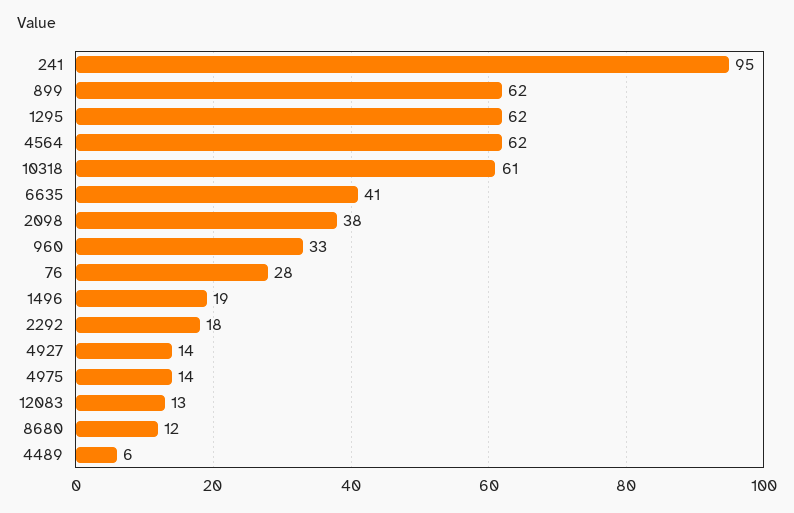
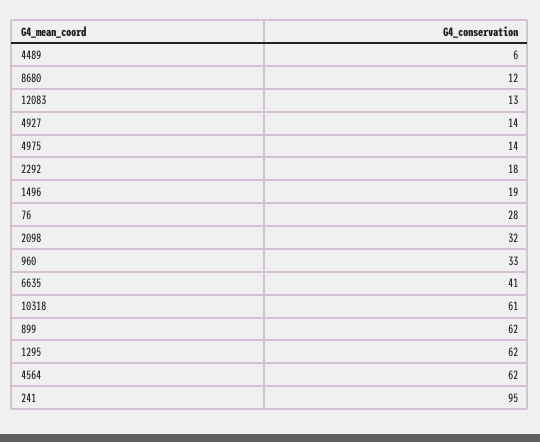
  {
    "241": 95,
    "899": 62,
    "1295": 62,
    "4564": 62,
    "10318": 61,
    "6635": 41,
-   "2098": 38,
+   "2098": 32,
    "960": 33,
    "76": 28,
    "1496": 19,
    "2292": 18,
    "4927": 14,
    "4975": 14,
    "12083": 13,
    "8680": 12,
    "4489": 6
  }

